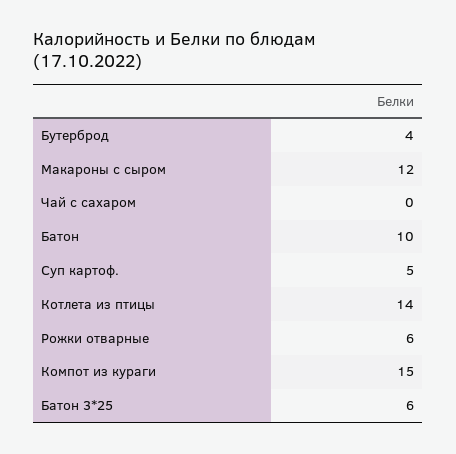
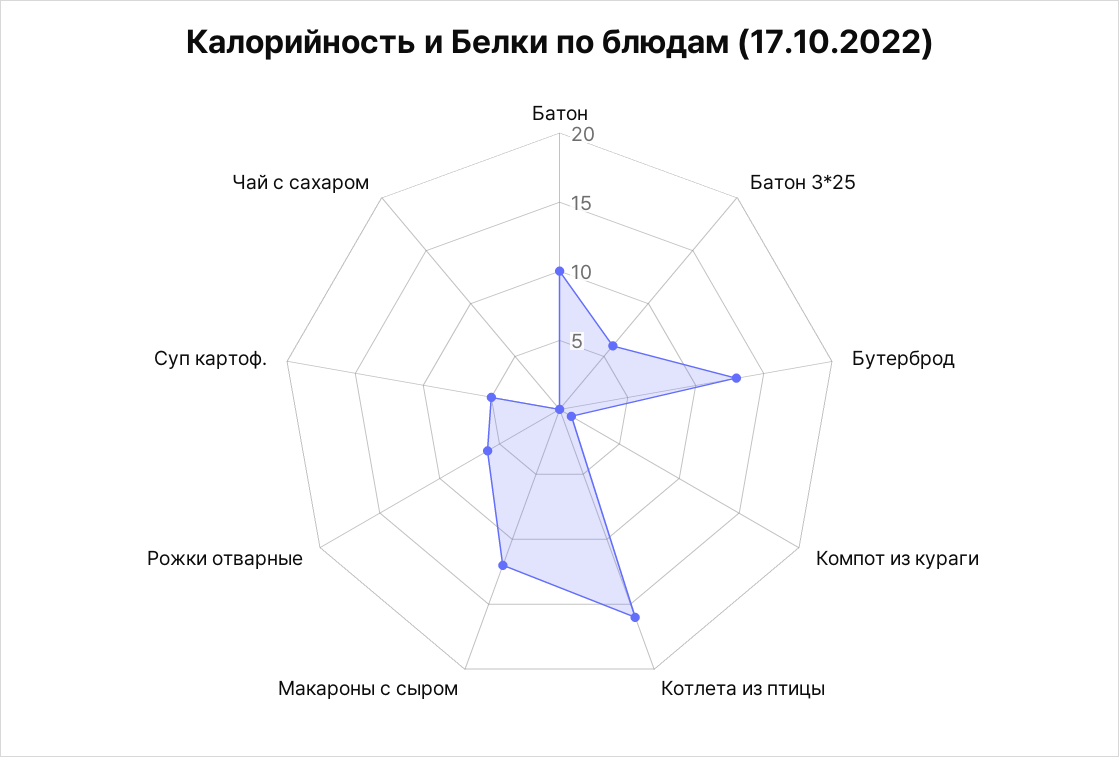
  {
-   "Бутерброд": 4,
+   "Бутерброд": 13,
    "Макароны с сыром": 12,
    "Чай с сахаром": 0,
    "Батон": 10,
    "Суп картоф.": 5,
-   "Котлета из птицы": 14,
+   "Котлета из птицы": 16,
    "Рожки отварные": 6,
-   "Компот из кураги": 15,
+   "Компот из кураги": 1,
    "Батон 3*25": 6
  }

